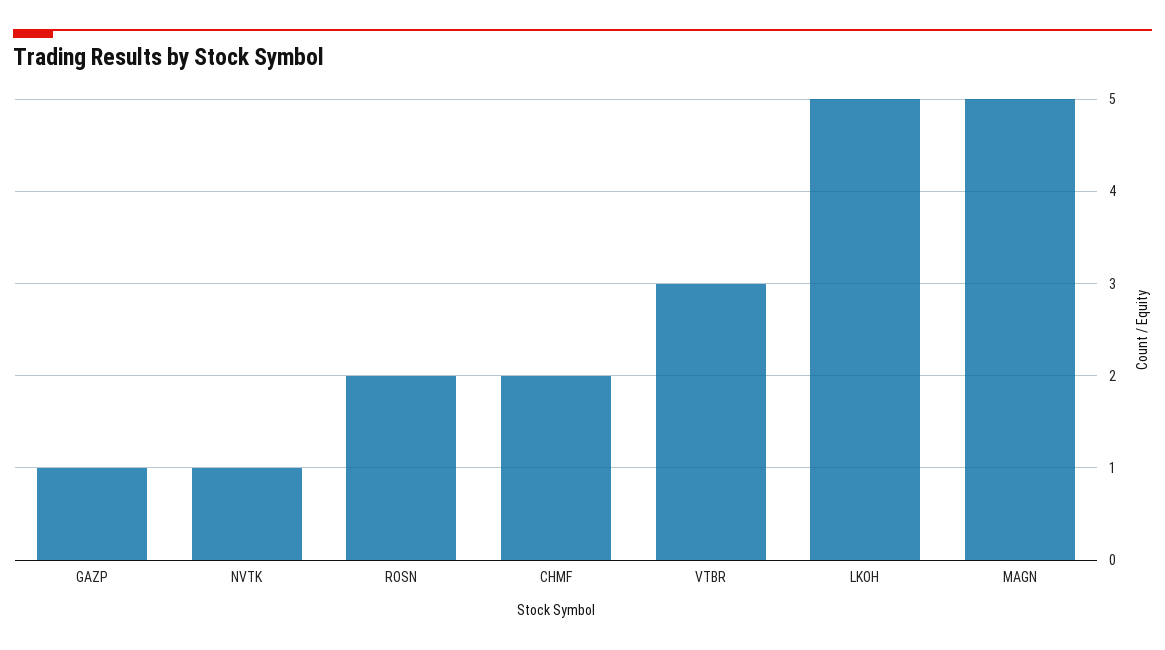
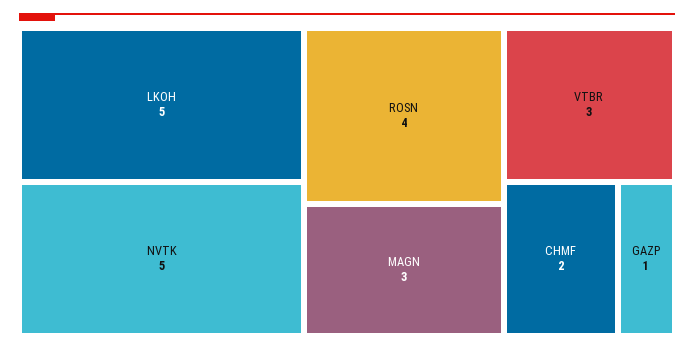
  {
    "GAZP": 1,
-   "NVTK": 1,
+   "NVTK": 5,
-   "ROSN": 2,
+   "ROSN": 4,
    "CHMF": 2,
    "VTBR": 3,
    "LKOH": 5,
-   "MAGN": 5
+   "MAGN": 3
  }

